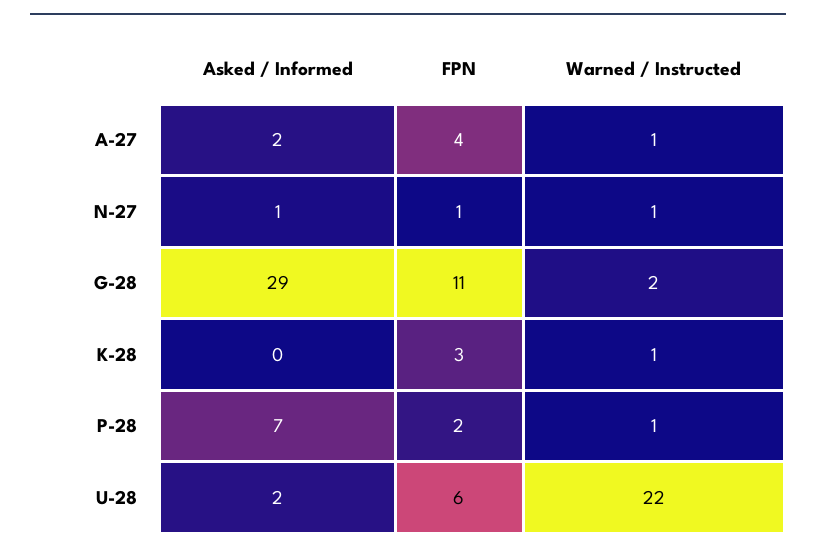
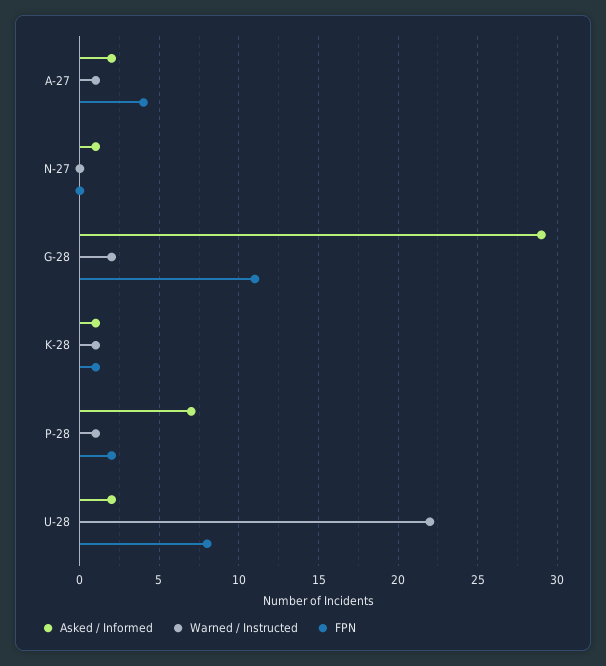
  {
    "Asked / Informed": {
      "A-27": 2,
      "N-27": 1,
      "G-28": 29,
-     "K-28": 0,
+     "K-28": 1,
      "P-28": 7,
      "U-28": 2
    },
    "FPN": {
      "A-27": 4,
-     "N-27": 1,
+     "N-27": 0,
      "G-28": 11,
-     "K-28": 3,
+     "K-28": 1,
      "P-28": 2,
-     "U-28": 6
+     "U-28": 8
    },
    "Warned / Instructed": {
      "A-27": 1,
-     "N-27": 1,
+     "N-27": 0,
      "G-28": 2,
      "K-28": 1,
      "P-28": 1,
      "U-28": 22
    }
  }

